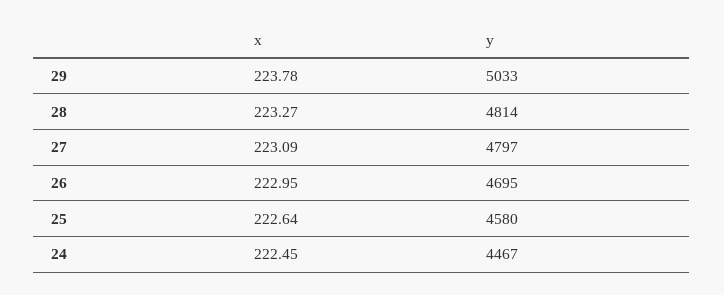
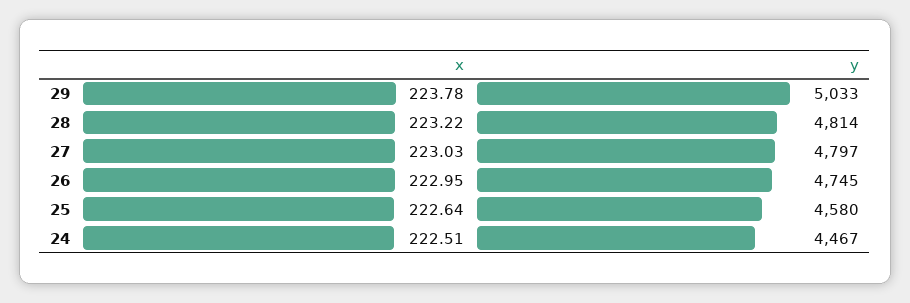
  {
    "x": {
      "29": 223.78,
-     "28": 223.27,
+     "28": 223.22,
-     "27": 223.09,
+     "27": 223.03,
      "26": 222.95,
      "25": 222.64,
-     "24": 222.45
+     "24": 222.51
    },
    "y": {
      "29": 5033,
      "28": 4814,
      "27": 4797,
-     "26": 4695,
+     "26": 4745,
      "25": 4580,
      "24": 4467
    }
  }

